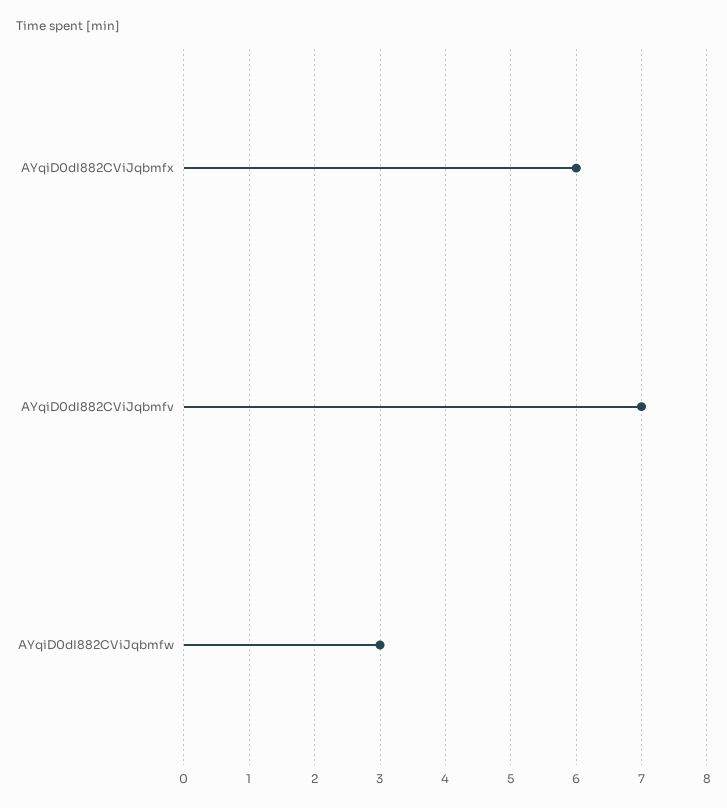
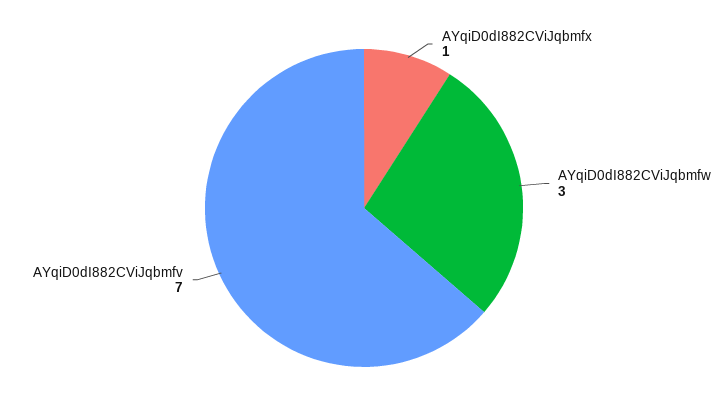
  {
-   "AYqiD0dI882CViJqbmfx": 6,
+   "AYqiD0dI882CViJqbmfx": 1,
    "AYqiD0dI882CViJqbmfv": 7,
    "AYqiD0dI882CViJqbmfw": 3
  }

